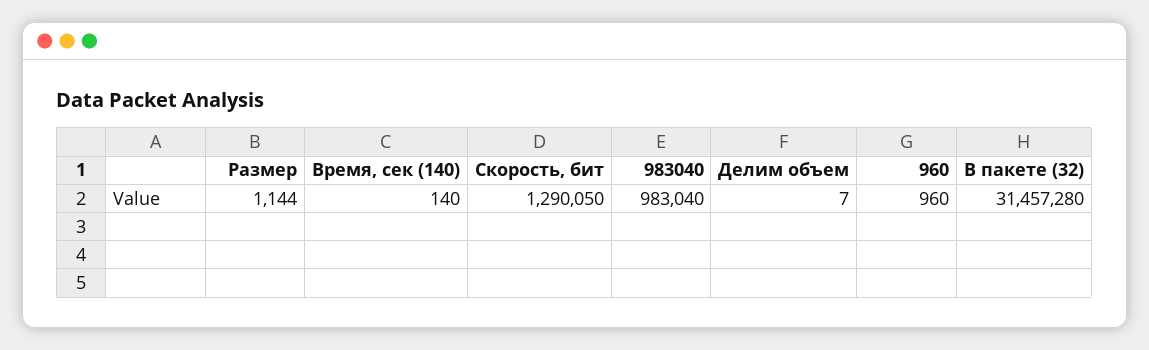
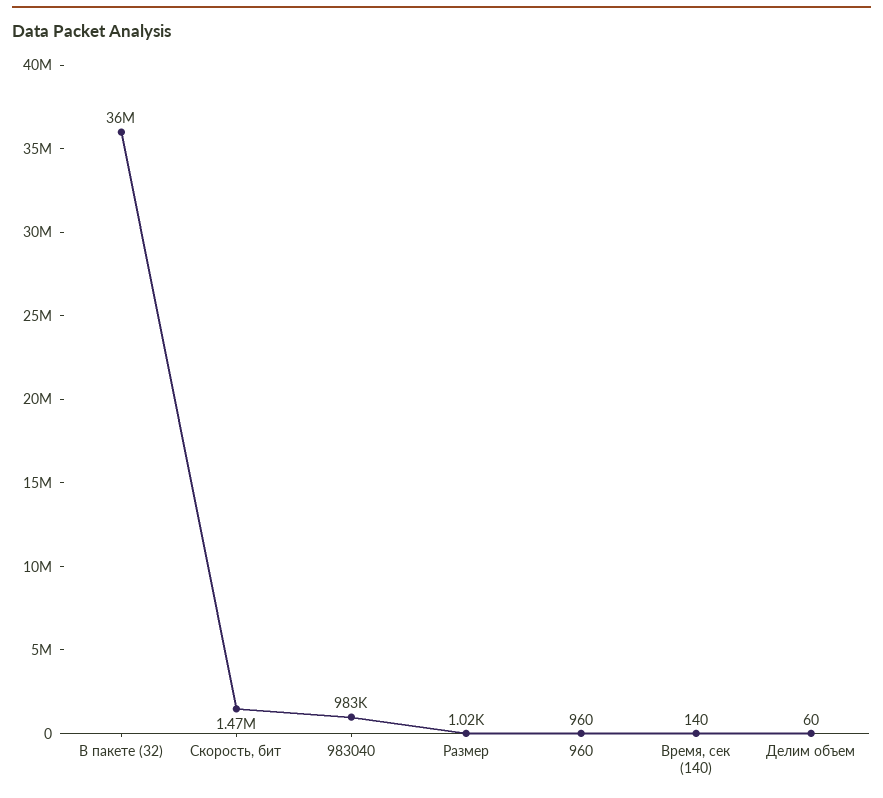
  {
-   "Размер": 1144,
+   "Размер": 1020,
    "Время, сек (140)": 140,
-   "Скорость, бит": 1290050,
+   "Скорость, бит": 1470000,
    "983040": 983040,
-   "Делим объем": 7,
+   "Делим объем": 60,
    "960": 960,
-   "В пакете (32)": 31457280
+   "В пакете (32)": 36000000
  }

